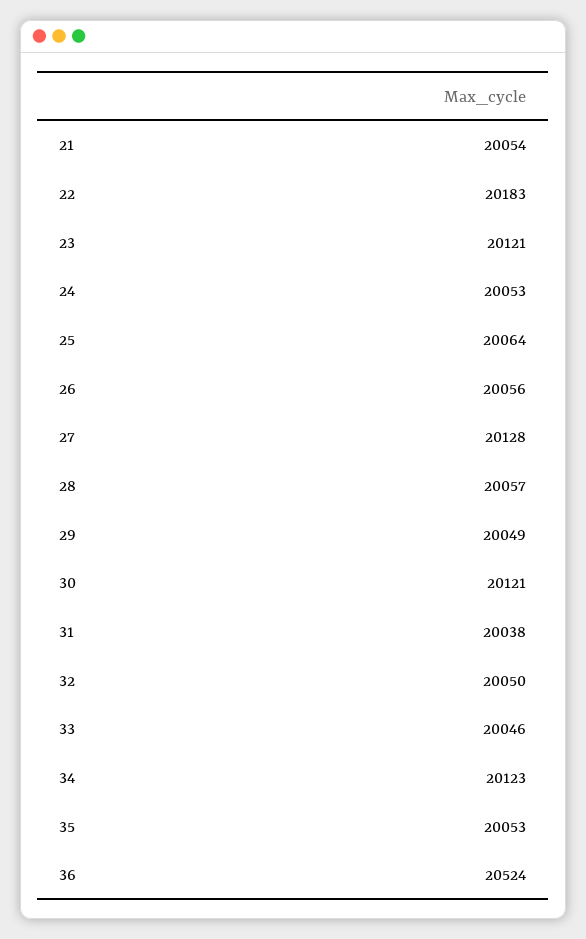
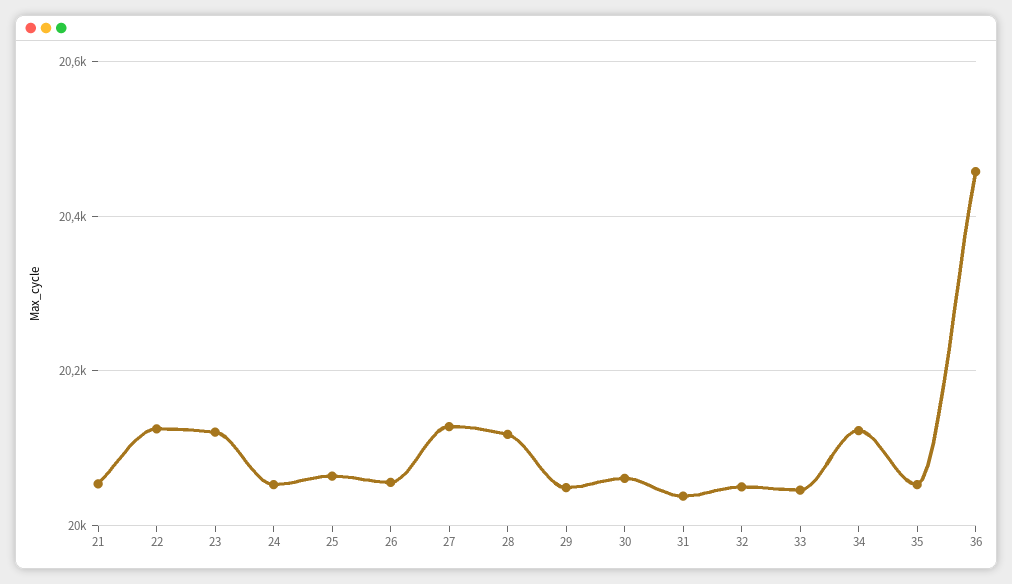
  {
    "21": 20054,
-   "22": 20183,
+   "22": 20120,
    "23": 20121,
    "24": 20053,
    "25": 20064,
    "26": 20056,
    "27": 20128,
-   "28": 20057,
+   "28": 20120,
    "29": 20049,
-   "30": 20121,
+   "30": 20060,
    "31": 20038,
    "32": 20050,
    "33": 20046,
    "34": 20123,
    "35": 20053,
-   "36": 20524
+   "36": 20460
  }

